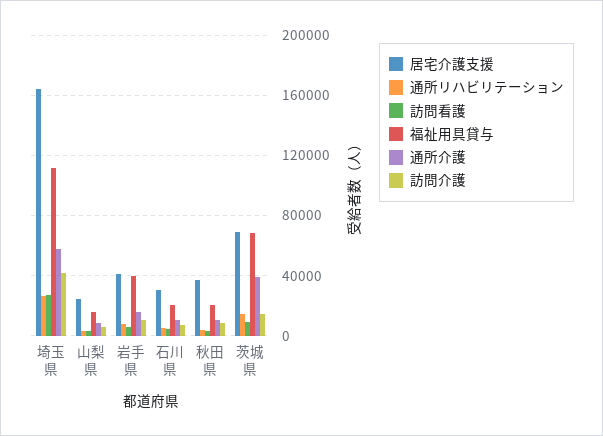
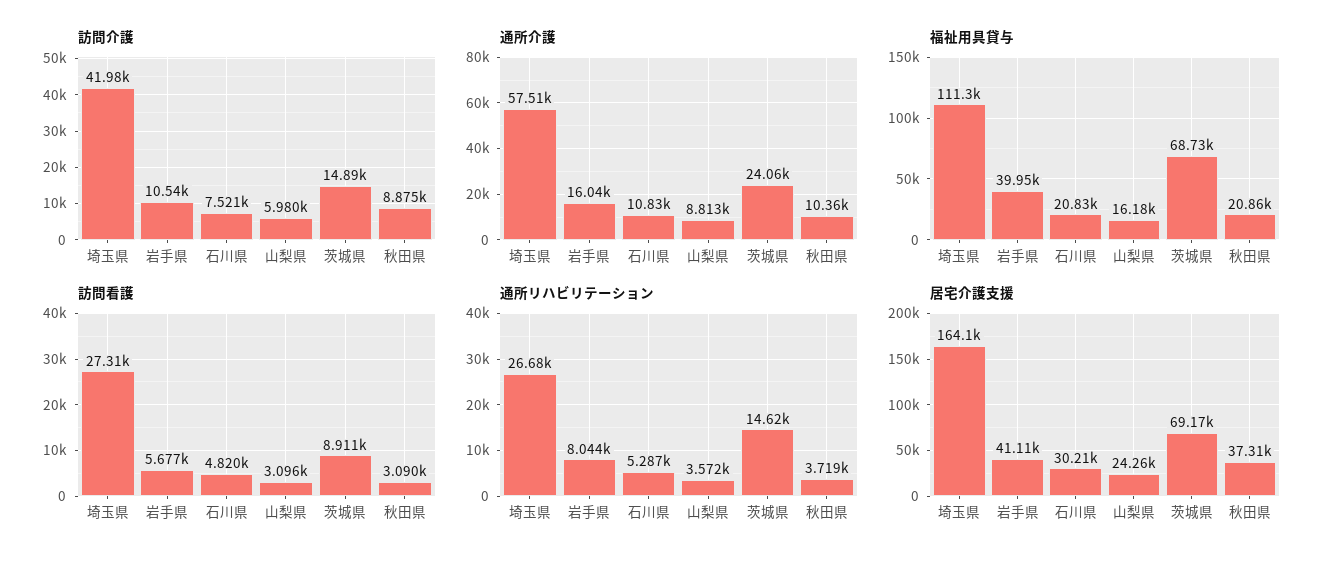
  {
    "居宅介護支援": {
      "埼玉県": 164100,
      "山梨県": 24260,
      "岩手県": 41110,
      "石川県": 30210,
      "秋田県": 37310,
      "茨城県": 69170
    },
    "通所リハビリテーション": {
      "埼玉県": 26680,
      "山梨県": 3572,
      "岩手県": 8044,
      "石川県": 5287,
      "秋田県": 3719,
      "茨城県": 14620
    },
    "訪問看護": {
      "埼玉県": 27310,
      "山梨県": 3096,
      "岩手県": 5677,
      "石川県": 4820,
      "秋田県": 3090,
      "茨城県": 8911
    },
    "福祉用具貸与": {
      "埼玉県": 111300,
      "山梨県": 16180,
      "岩手県": 39950,
      "石川県": 20830,
      "秋田県": 20860,
      "茨城県": 68730
    },
    "通所介護": {
      "埼玉県": 57510,
      "山梨県": 8813,
      "岩手県": 16040,
      "石川県": 10830,
      "秋田県": 10360,
-     "茨城県": 40000
+     "茨城県": 24060
    },
    "訪問介護": {
      "埼玉県": 41980,
      "山梨県": 5980,
      "岩手県": 10540,
      "石川県": 7521,
      "秋田県": 8875,
      "茨城県": 14890
    }
  }

